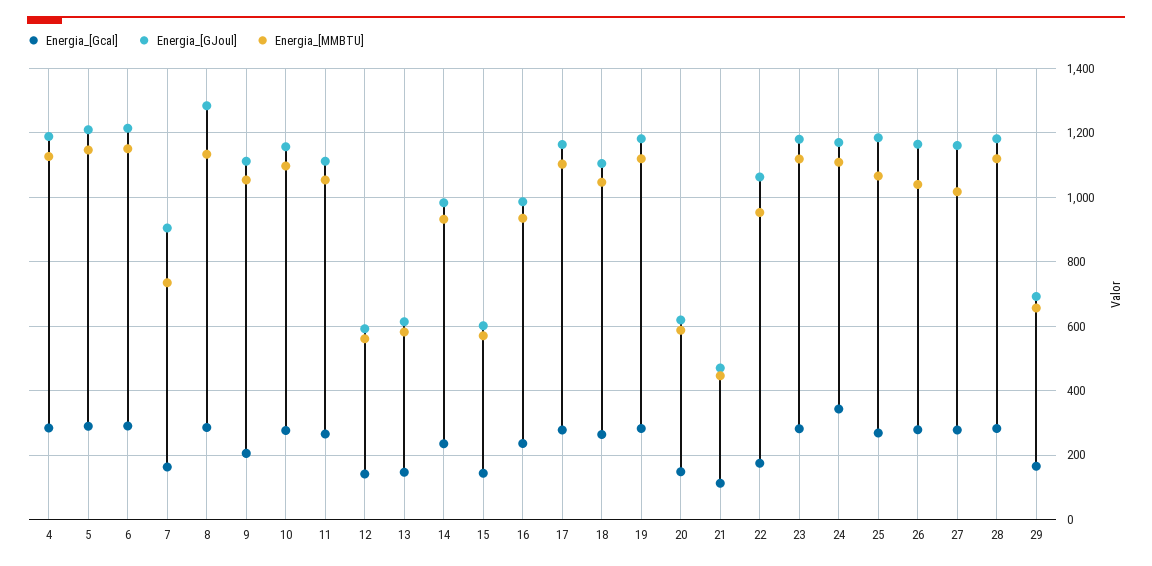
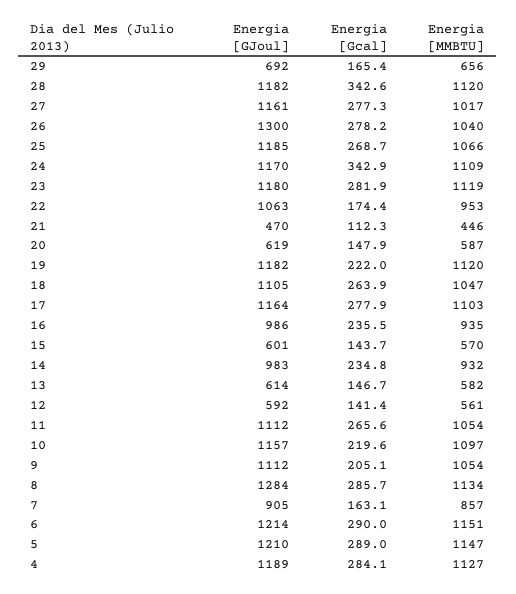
  {
    "Energia_[Gcal]": {
      "4": 284.1,
      "5": 289,
      "6": 290,
      "7": 163.1,
      "8": 285.7,
      "9": 205.1,
-     "10": 280,
+     "10": 219.6,
      "11": 265.6,
      "12": 141.4,
      "13": 146.7,
      "14": 234.8,
      "15": 143.7,
      "16": 235.5,
      "17": 277.9,
      "18": 263.9,
-     "19": 280,
+     "19": 222,
      "20": 147.9,
      "21": 112.3,
      "22": 174.4,
      "23": 281.9,
      "24": 342.9,
      "25": 268.7,
      "26": 278.2,
      "27": 277.3,
-     "28": 280,
+     "28": 342.6,
      "29": 165.4
    },
    "Energia_[GJoul]": {
      "4": 1189,
      "5": 1210,
      "6": 1214,
      "7": 905,
      "8": 1284,
      "9": 1112,
      "10": 1157,
      "11": 1112,
      "12": 592,
      "13": 614,
      "14": 983,
      "15": 601,
      "16": 986,
      "17": 1164,
      "18": 1105,
      "19": 1182,
      "20": 619,
      "21": 470,
      "22": 1063,
      "23": 1180,
      "24": 1170,
      "25": 1185,
-     "26": 1160,
+     "26": 1300,
      "27": 1161,
      "28": 1182,
      "29": 692
    },
    "Energia_[MMBTU]": {
      "4": 1127,
      "5": 1147,
      "6": 1151,
-     "7": 740,
+     "7": 857,
      "8": 1134,
      "9": 1054,
      "10": 1097,
      "11": 1054,
      "12": 561,
      "13": 582,
      "14": 932,
      "15": 570,
      "16": 935,
      "17": 1103,
      "18": 1047,
      "19": 1120,
      "20": 587,
      "21": 446,
      "22": 953,
      "23": 1119,
      "24": 1109,
      "25": 1066,
      "26": 1040,
      "27": 1017,
      "28": 1120,
      "29": 656
    }
  }

